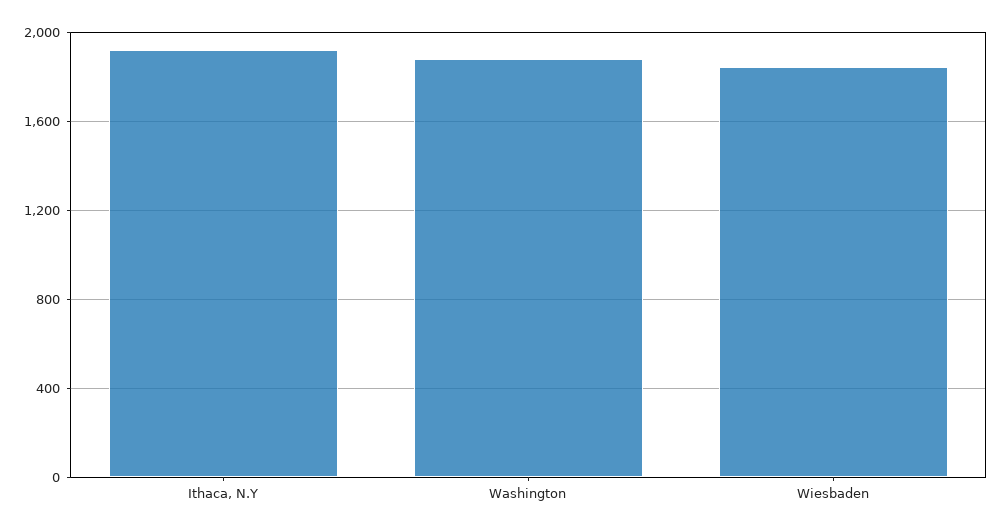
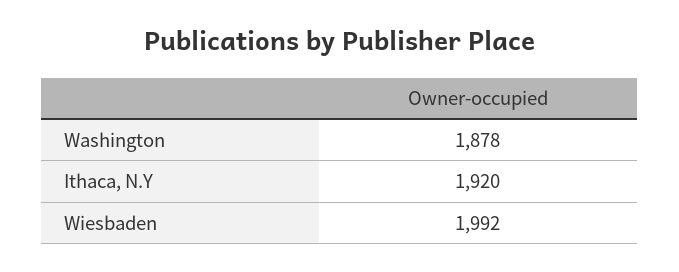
  {
    "Ithaca, N.Y": 1920,
    "Washington": 1878,
-   "Wiesbaden": 1850
+   "Wiesbaden": 1992
  }

